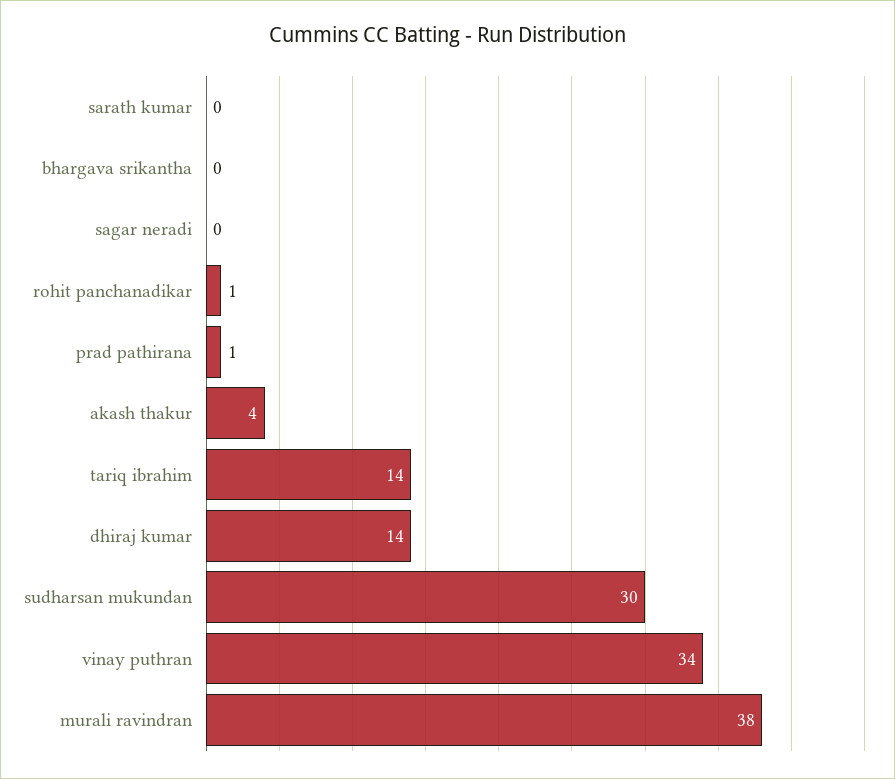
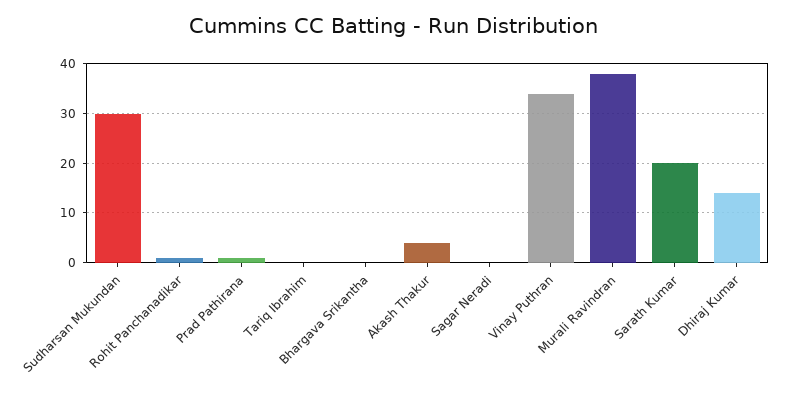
  {
-   "sarath kumar": 0,
+   "sarath kumar": 20,
    "bhargava srikantha": 0,
    "sagar neradi": 0,
    "rohit panchanadikar": 1,
    "prad pathirana": 1,
    "akash thakur": 4,
-   "tariq ibrahim": 14,
+   "tariq ibrahim": 0,
    "dhiraj kumar": 14,
    "sudharsan mukundan": 30,
    "vinay puthran": 34,
    "murali ravindran": 38
  }

